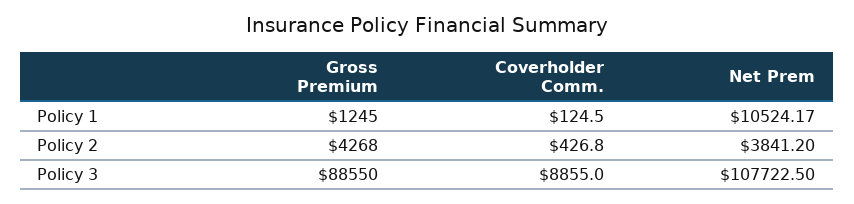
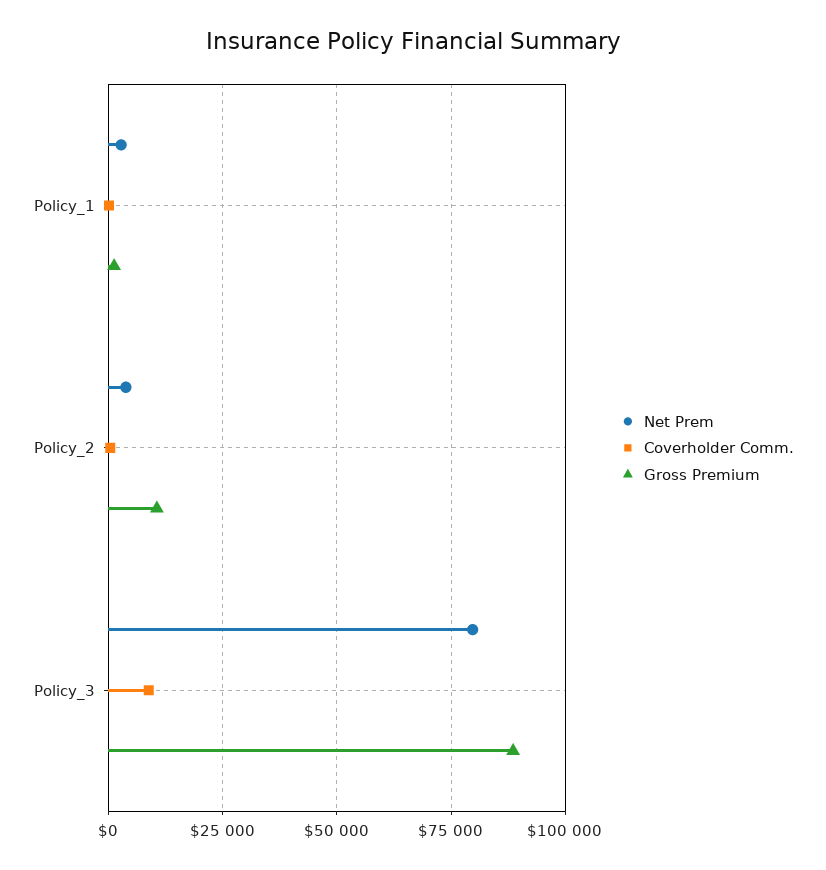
  {
    "Gross Premium": {
      "Policy 1": 1245,
-     "Policy 2": 4268,
+     "Policy 2": 10000,
      "Policy 3": 88550
    },
    "Coverholder Comm.": {
      "Policy 1": 124.5,
      "Policy 2": 426.8,
      "Policy 3": 8855
    },
    "Net Prem": {
-     "Policy 1": 10524.17,
+     "Policy 1": 2500,
      "Policy 2": 3841.2,
-     "Policy 3": 107722.5
+     "Policy 3": 80000
    }
  }

